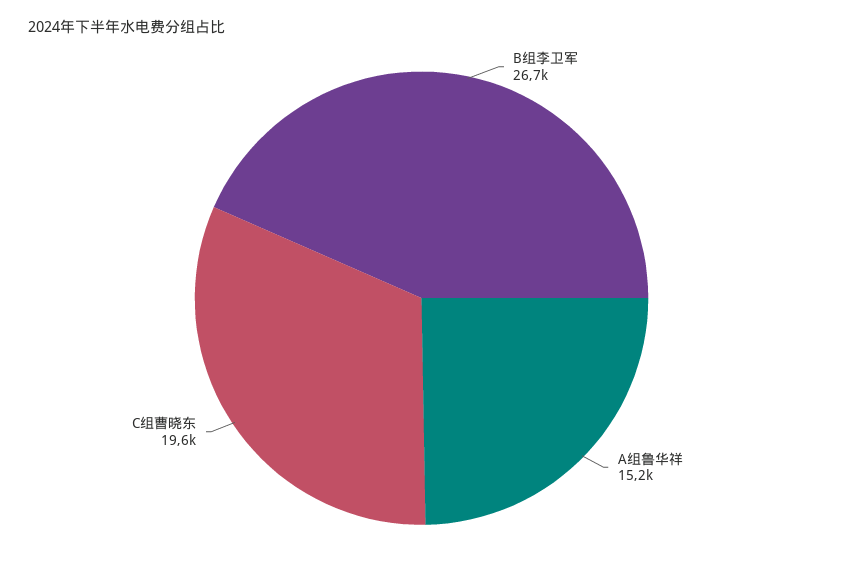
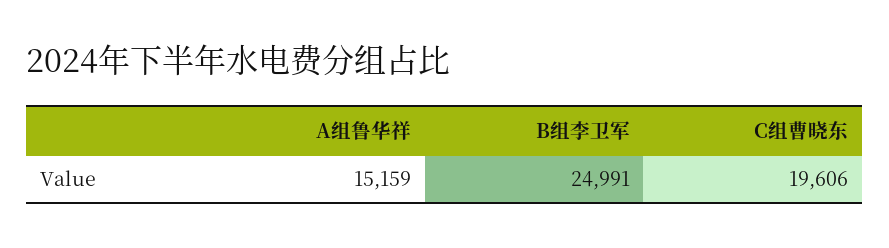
  {
-   "B组李卫军": 26700,
+   "B组李卫军": 24991,
    "A组鲁华祥": 15159,
    "C组曹晓东": 19606
  }

